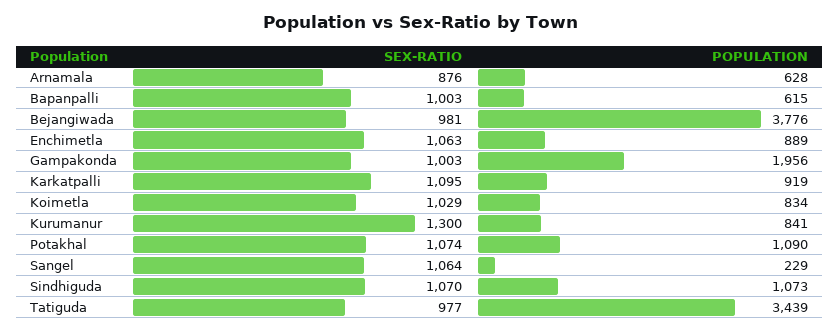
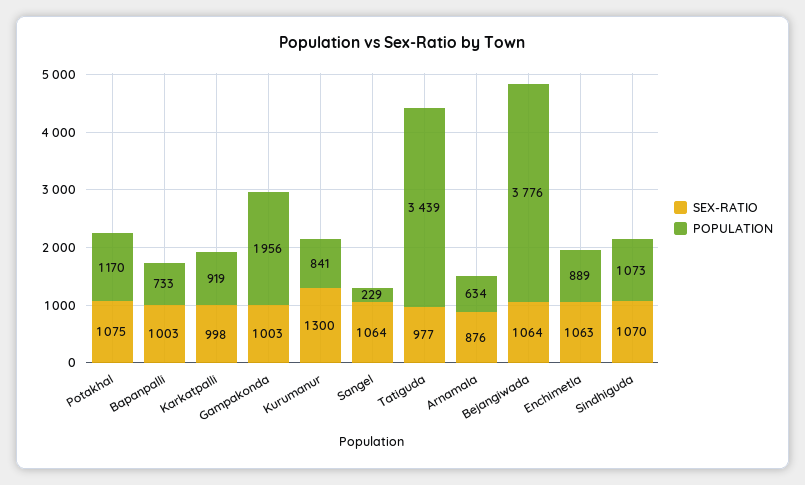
  {
    "SEX-RATIO": {
      "Arnamala": 876,
      "Bapanpalli": 1003,
-     "Bejangiwada": 981,
+     "Bejangiwada": 1064,
      "Enchimetla": 1063,
      "Gampakonda": 1003,
-     "Karkatpalli": 1095,
+     "Karkatpalli": 998,
-     "Koimetla": 1029,
      "Kurumanur": 1300,
-     "Potakhal": 1074,
+     "Potakhal": 1075,
      "Sangel": 1064,
      "Sindhiguda": 1070,
      "Tatiguda": 977
    },
    "POPULATION": {
-     "Arnamala": 628,
+     "Arnamala": 634,
-     "Bapanpalli": 615,
+     "Bapanpalli": 733,
      "Bejangiwada": 3776,
      "Enchimetla": 889,
      "Gampakonda": 1956,
      "Karkatpalli": 919,
-     "Koimetla": 834,
      "Kurumanur": 841,
-     "Potakhal": 1090,
+     "Potakhal": 1170,
      "Sangel": 229,
      "Sindhiguda": 1073,
      "Tatiguda": 3439
    }
  }

